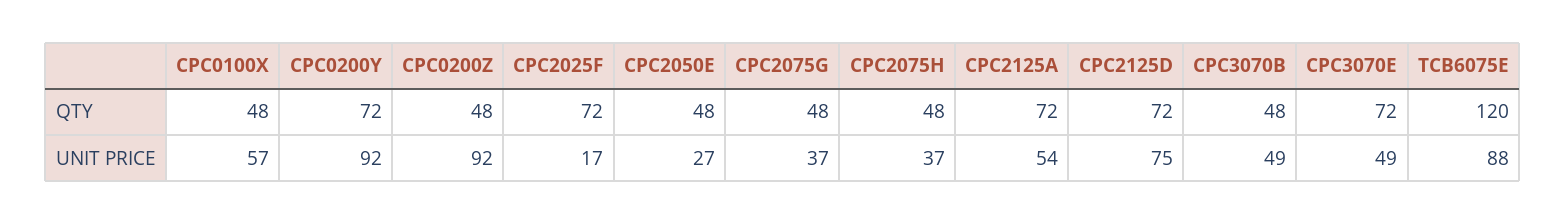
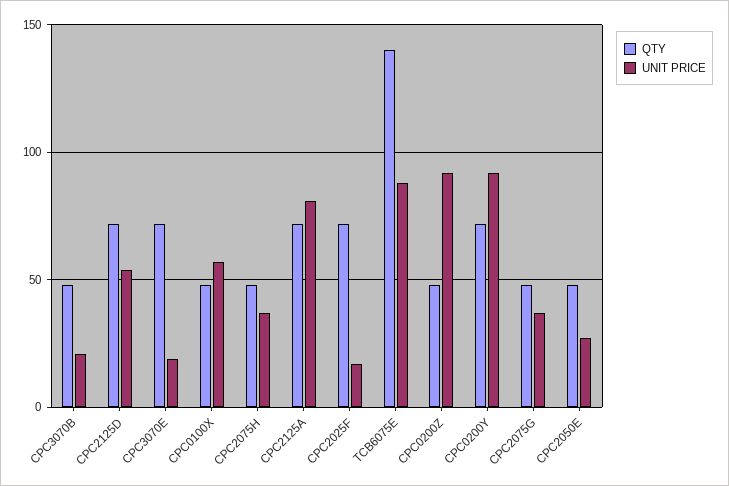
  {
    "QTY": {
      "CPC0100X": 48,
      "CPC0200Y": 72,
      "CPC0200Z": 48,
      "CPC2025F": 72,
      "CPC2050E": 48,
      "CPC2075G": 48,
      "CPC2075H": 48,
      "CPC2125A": 72,
      "CPC2125D": 72,
      "CPC3070B": 48,
      "CPC3070E": 72,
-     "TCB6075E": 120
+     "TCB6075E": 140
    },
    "UNIT PRICE": {
      "CPC0100X": 57,
      "CPC0200Y": 92,
      "CPC0200Z": 92,
      "CPC2025F": 17,
      "CPC2050E": 27,
      "CPC2075G": 37,
      "CPC2075H": 37,
-     "CPC2125A": 54,
+     "CPC2125A": 80,
-     "CPC2125D": 75,
+     "CPC2125D": 55,
-     "CPC3070B": 49,
+     "CPC3070B": 20,
-     "CPC3070E": 49,
+     "CPC3070E": 20,
      "TCB6075E": 88
    }
  }

